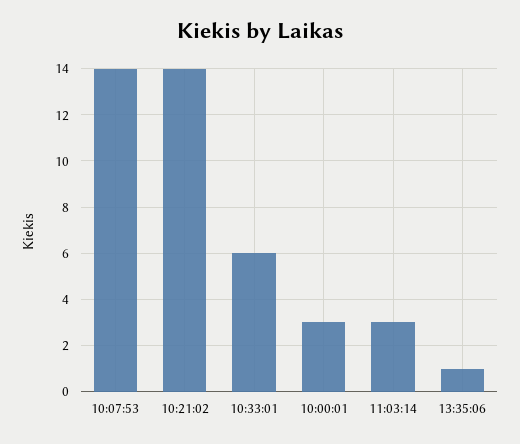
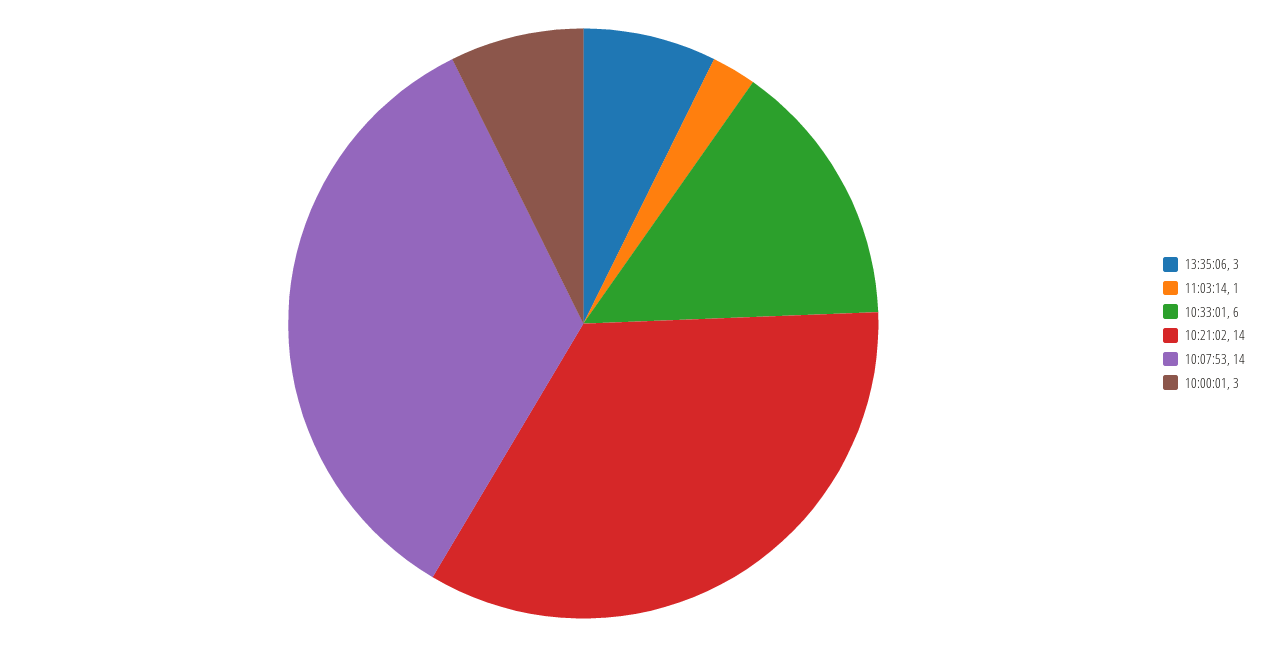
  {
    "10:07:53": 14,
    "10:21:02": 14,
    "10:33:01": 6,
    "10:00:01": 3,
-   "11:03:14": 3,
+   "11:03:14": 1,
-   "13:35:06": 1
+   "13:35:06": 3
  }

